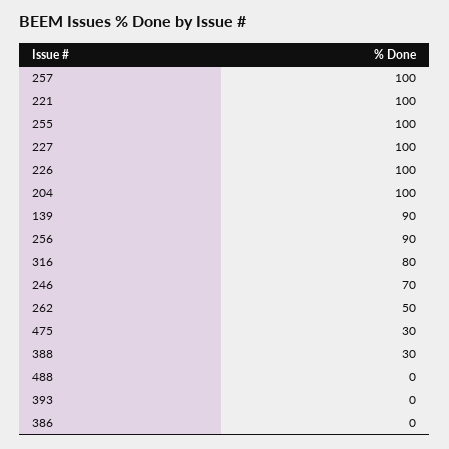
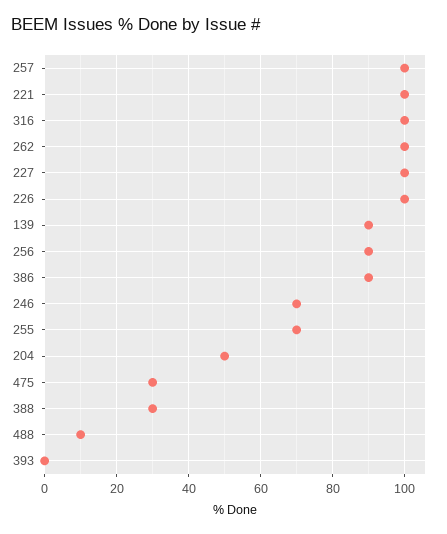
  {
    "257": 100,
    "221": 100,
-   "255": 100,
+   "255": 70,
    "227": 100,
    "226": 100,
-   "204": 100,
+   "204": 50,
    "139": 90,
    "256": 90,
-   "316": 80,
+   "316": 100,
    "246": 70,
-   "262": 50,
+   "262": 100,
    "475": 30,
    "388": 30,
-   "488": 0,
+   "488": 10,
    "393": 0,
-   "386": 0
+   "386": 90
  }

